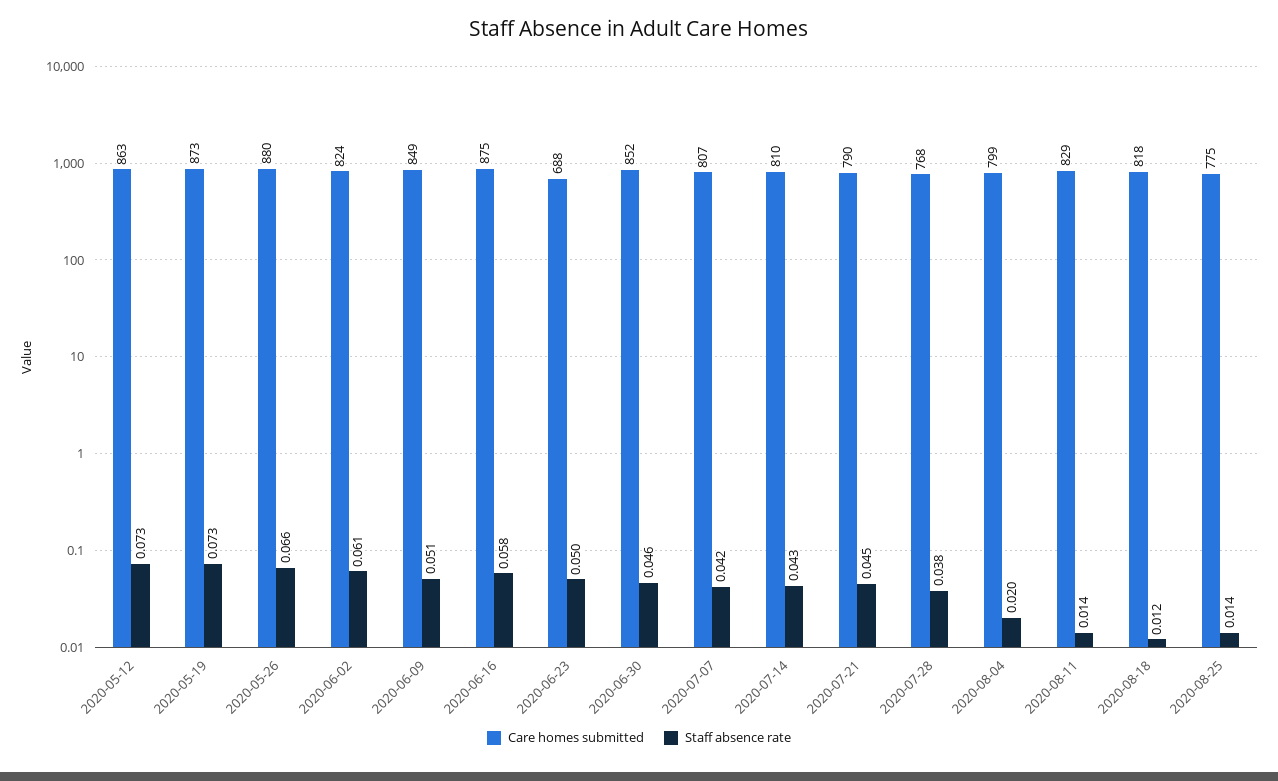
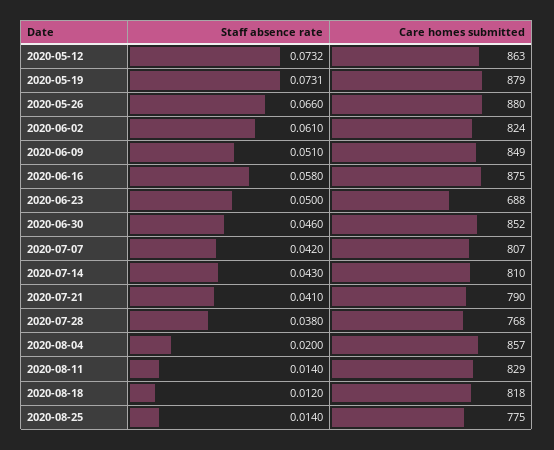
  {
    "Care homes submitted": {
      "2020-05-12": 863,
-     "2020-05-19": 873,
+     "2020-05-19": 879,
      "2020-05-26": 880,
      "2020-06-02": 824,
      "2020-06-09": 849,
      "2020-06-16": 875,
      "2020-06-23": 688,
      "2020-06-30": 852,
      "2020-07-07": 807,
      "2020-07-14": 810,
      "2020-07-21": 790,
      "2020-07-28": 768,
-     "2020-08-04": 799,
+     "2020-08-04": 857,
      "2020-08-11": 829,
      "2020-08-18": 818,
      "2020-08-25": 775
    },
    "Staff absence rate": {
      "2020-05-12": 0.0732,
      "2020-05-19": 0.0731,
      "2020-05-26": 0.066,
      "2020-06-02": 0.061,
      "2020-06-09": 0.051,
      "2020-06-16": 0.058,
      "2020-06-23": 0.05,
      "2020-06-30": 0.046,
      "2020-07-07": 0.042,
      "2020-07-14": 0.043,
-     "2020-07-21": 0.045,
+     "2020-07-21": 0.041,
      "2020-07-28": 0.038,
      "2020-08-04": 0.02,
      "2020-08-11": 0.014,
      "2020-08-18": 0.012,
      "2020-08-25": 0.014
    }
  }

